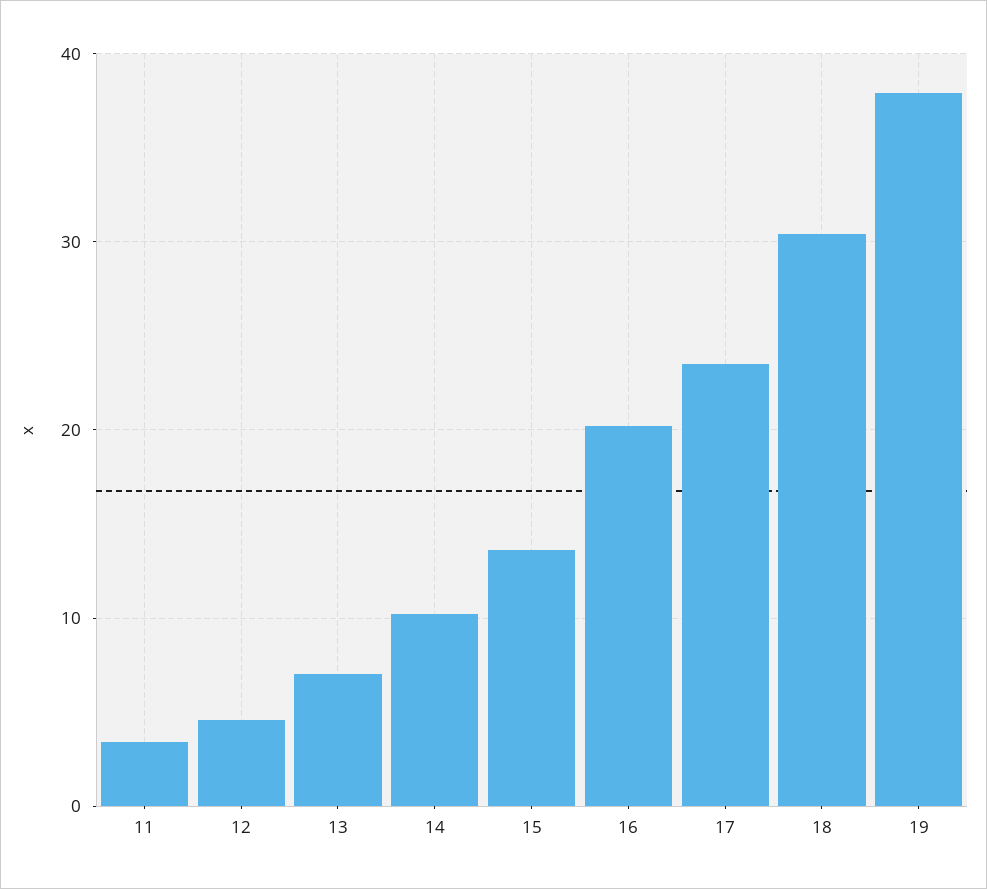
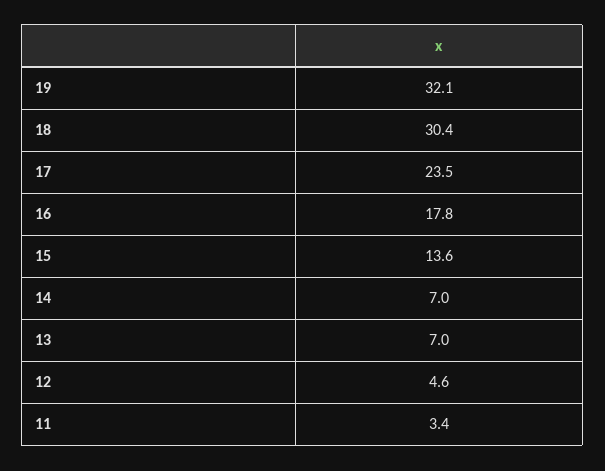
  {
    "11": 3.4,
    "12": 4.6,
    "13": 7,
-   "14": 10,
+   "14": 7,
    "15": 13.6,
-   "16": 20,
+   "16": 17.8,
    "17": 23.5,
    "18": 30.4,
-   "19": 38
+   "19": 32.1
  }

